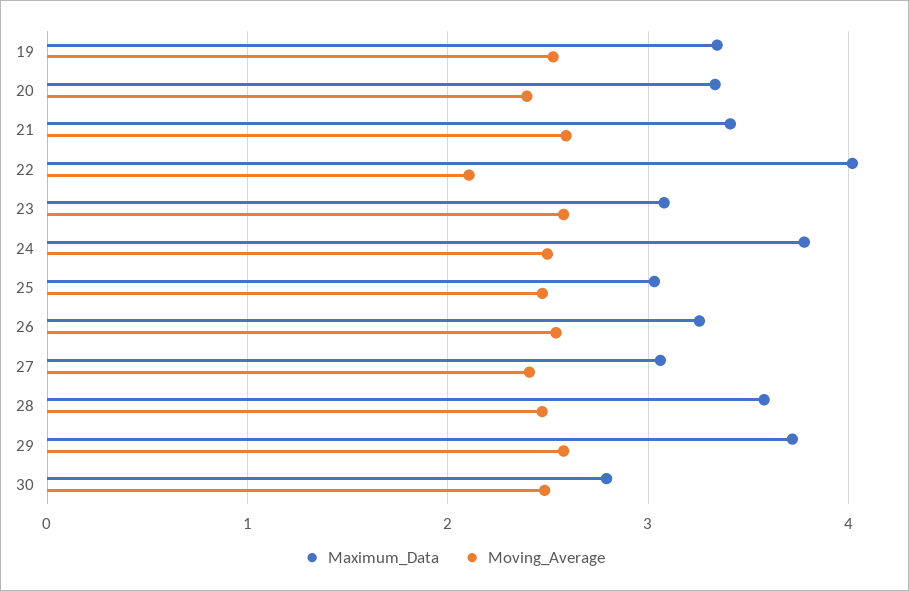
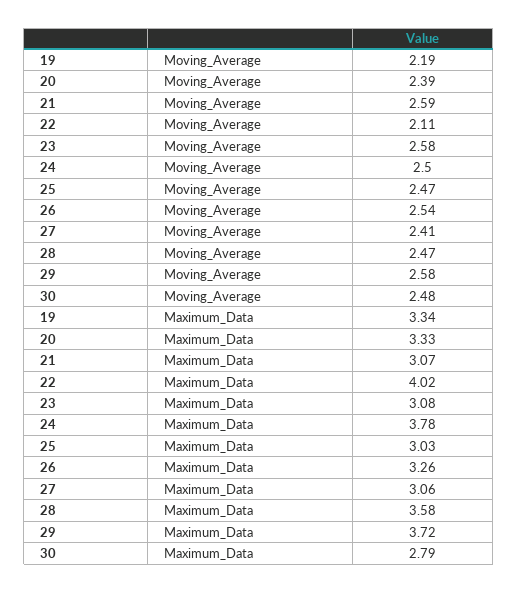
  {
    "Maximum_Data": {
      "19": 3.34,
      "20": 3.33,
-     "21": 3.4,
+     "21": 3.07,
      "22": 4.02,
      "23": 3.08,
      "24": 3.78,
      "25": 3.03,
      "26": 3.26,
      "27": 3.06,
      "28": 3.58,
      "29": 3.72,
      "30": 2.79
    },
    "Moving_Average": {
-     "19": 2.5,
+     "19": 2.19,
      "20": 2.39,
      "21": 2.59,
      "22": 2.11,
      "23": 2.58,
      "24": 2.5,
      "25": 2.47,
      "26": 2.54,
      "27": 2.41,
      "28": 2.47,
      "29": 2.58,
      "30": 2.48
    }
  }

